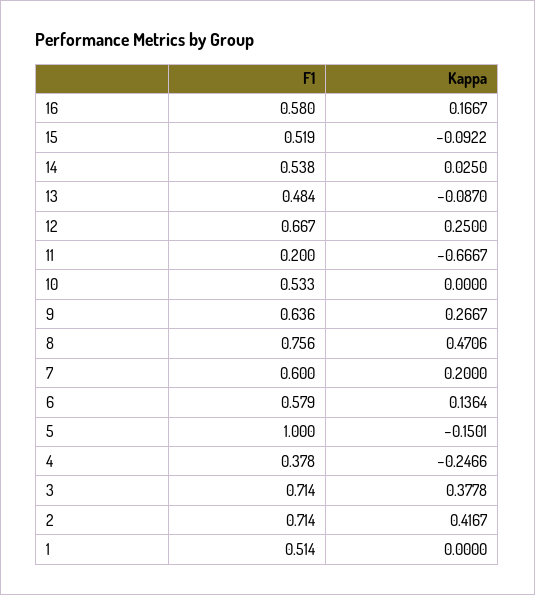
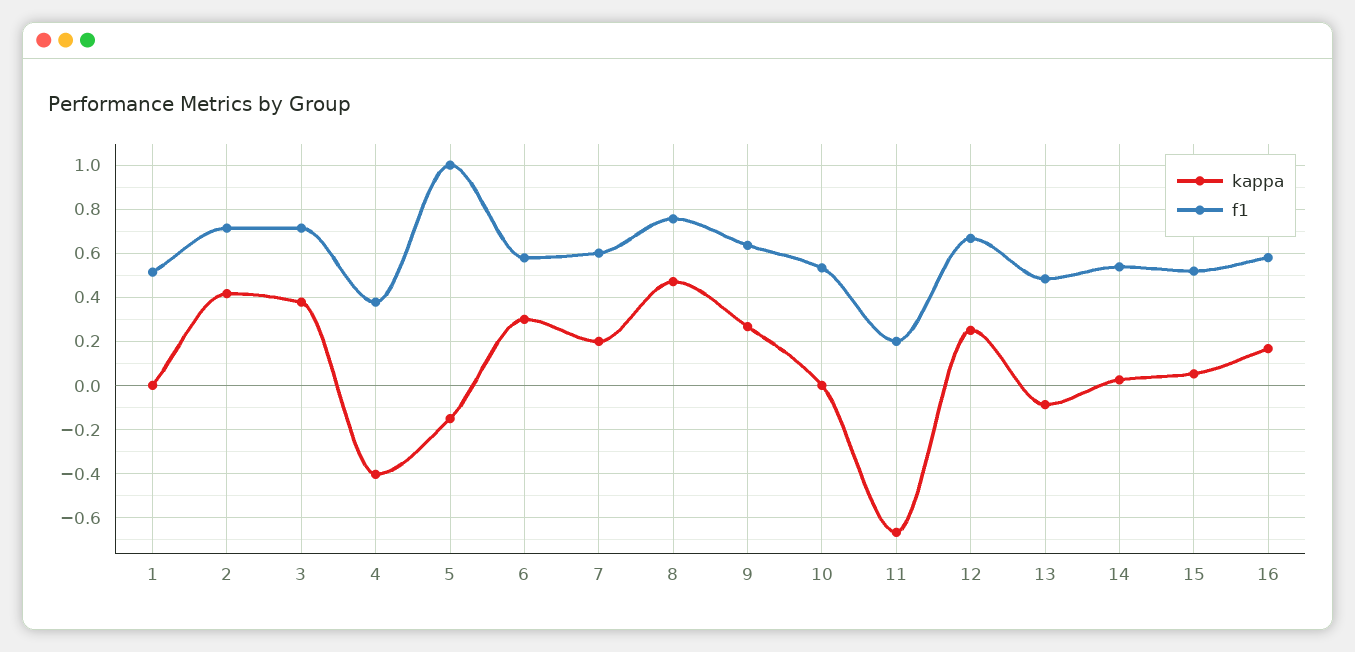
  {
    "F1": {
      "16": 0.58,
      "15": 0.519,
      "14": 0.538,
      "13": 0.484,
      "12": 0.667,
      "11": 0.2,
      "10": 0.533,
      "9": 0.636,
      "8": 0.756,
      "7": 0.6,
      "6": 0.579,
      "5": 1,
      "4": 0.378,
      "3": 0.714,
      "2": 0.714,
      "1": 0.514
    },
    "Kappa": {
      "16": 0.1667,
-     "15": -0.0922,
+     "15": 0.05,
      "14": 0.025,
      "13": -0.087,
      "12": 0.25,
      "11": -0.6667,
      "10": 0,
      "9": 0.2667,
      "8": 0.4706,
      "7": 0.2,
-     "6": 0.1364,
+     "6": 0.3,
      "5": -0.1501,
-     "4": -0.2466,
+     "4": -0.4,
      "3": 0.3778,
      "2": 0.4167,
      "1": 0
    }
  }

